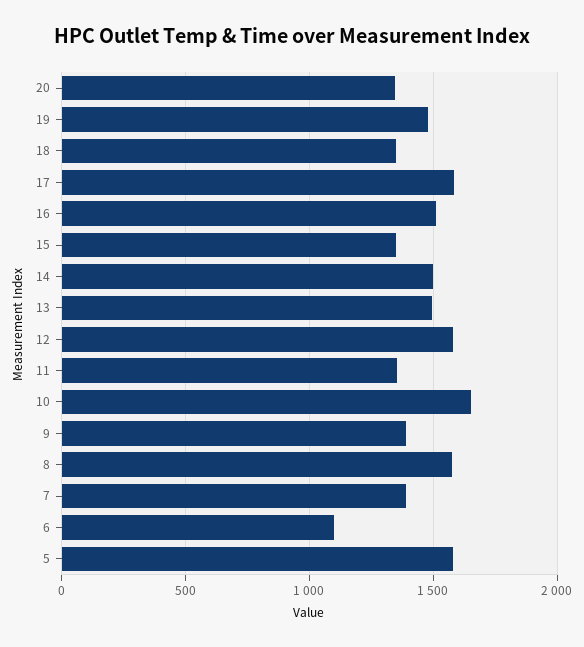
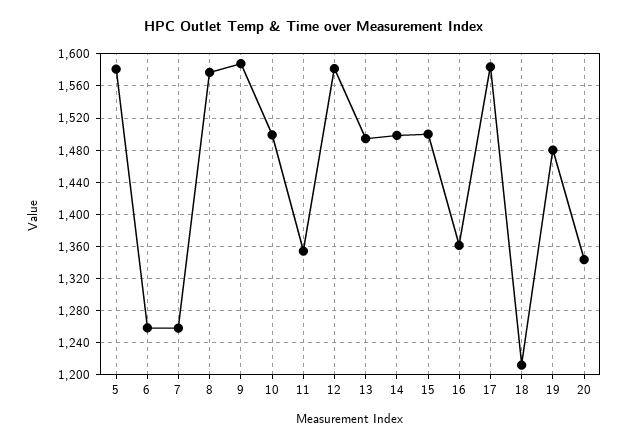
  {
    "20": 1340,
    "19": 1480,
-   "18": 1350,
+   "18": 1210,
    "17": 1580,
-   "16": 1500,
+   "16": 1360,
-   "15": 1350,
+   "15": 1500,
    "14": 1500,
    "13": 1490,
    "12": 1580,
    "11": 1350,
-   "10": 1650,
+   "10": 1500,
-   "9": 1400,
+   "9": 1590,
    "8": 1580,
-   "7": 1400,
+   "7": 1260,
-   "6": 1100,
+   "6": 1260,
    "5": 1580
  }

